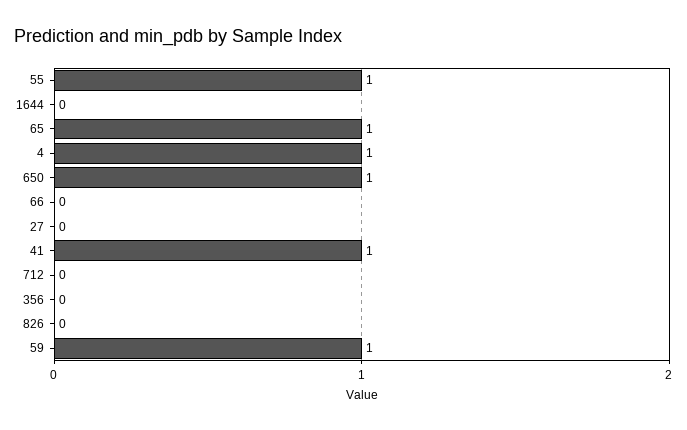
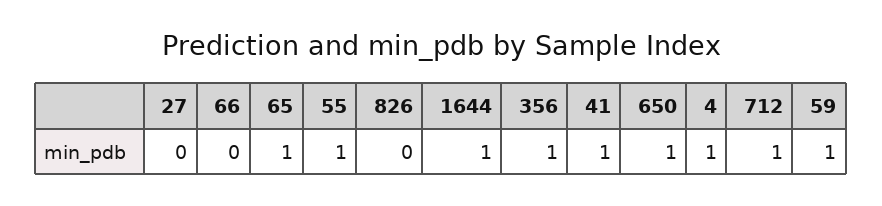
  {
    "55": 1,
-   "1644": 0,
+   "1644": 1,
    "65": 1,
    "4": 1,
    "650": 1,
    "66": 0,
    "27": 0,
    "41": 1,
-   "712": 0,
+   "712": 1,
-   "356": 0,
+   "356": 1,
    "826": 0,
    "59": 1
  }

